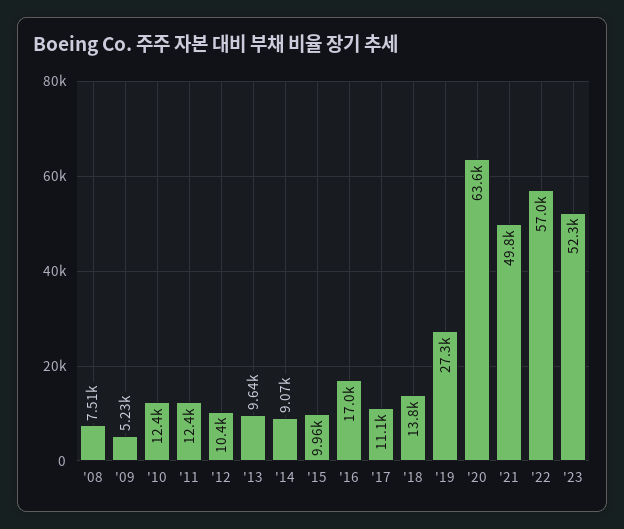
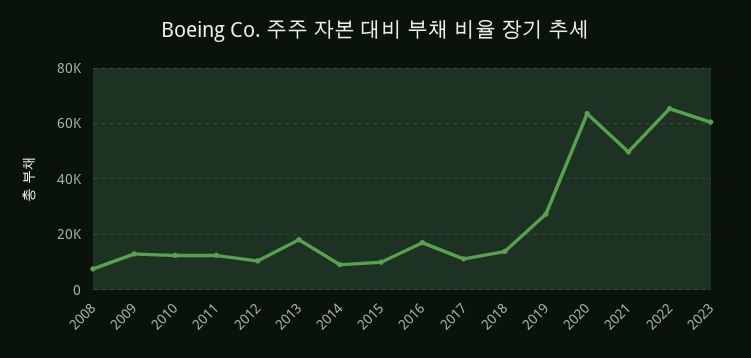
  {
    "'08": 7510,
-   "'09": 5230,
+   "'09": 12500,
    "'10": 12400,
    "'11": 12400,
    "'12": 10400,
-   "'13": 9640,
+   "'13": 17500,
    "'14": 9070,
    "'15": 9960,
    "'16": 17000,
    "'17": 11100,
    "'18": 13800,
    "'19": 27300,
    "'20": 63600,
    "'21": 49800,
-   "'22": 57000,
+   "'22": 65000,
-   "'23": 52300
+   "'23": 60000
  }

